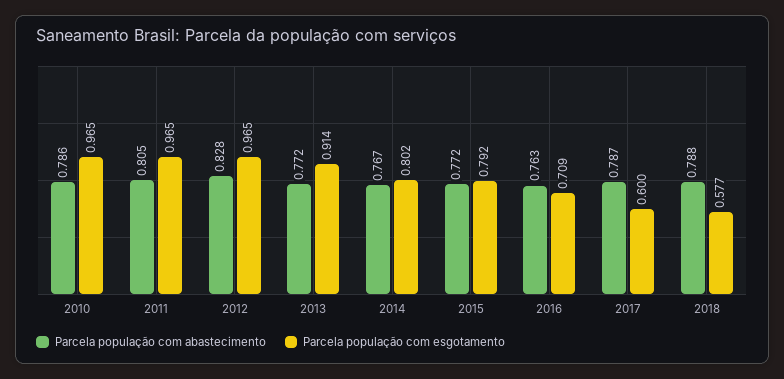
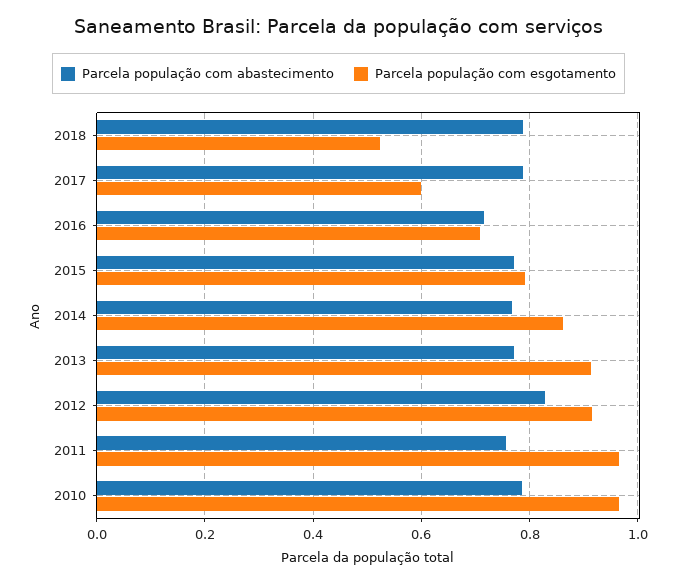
  {
    "Parcela população com abastecimento": {
      "2010": 0.786,
-     "2011": 0.805,
+     "2011": 0.76,
      "2012": 0.828,
      "2013": 0.772,
      "2014": 0.767,
      "2015": 0.772,
-     "2016": 0.763,
+     "2016": 0.72,
      "2017": 0.787,
      "2018": 0.788
    },
    "Parcela população com esgotamento": {
      "2010": 0.965,
      "2011": 0.965,
-     "2012": 0.965,
+     "2012": 0.92,
      "2013": 0.914,
-     "2014": 0.802,
+     "2014": 0.86,
      "2015": 0.792,
      "2016": 0.709,
      "2017": 0.6,
-     "2018": 0.577
+     "2018": 0.52
    }
  }

